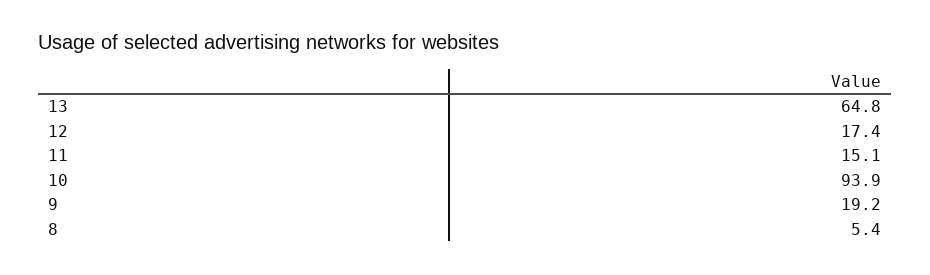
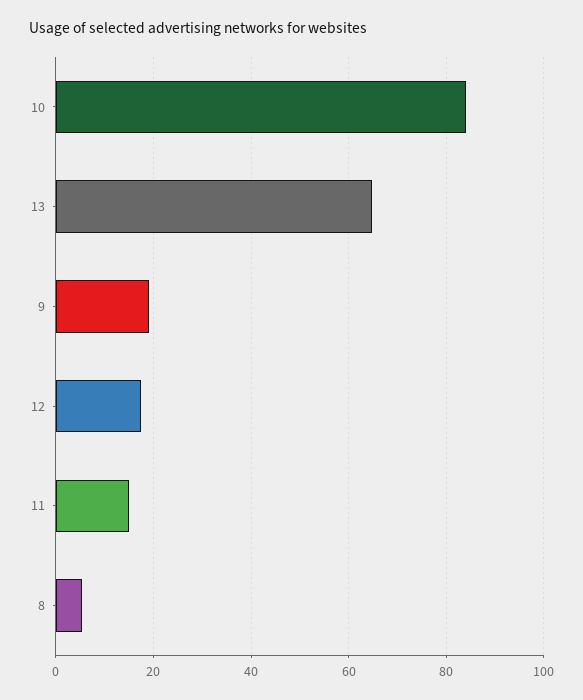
  {
    "13": 64.8,
    "12": 17.4,
    "11": 15.1,
-   "10": 93.9,
+   "10": 84,
    "9": 19.2,
    "8": 5.4
  }

